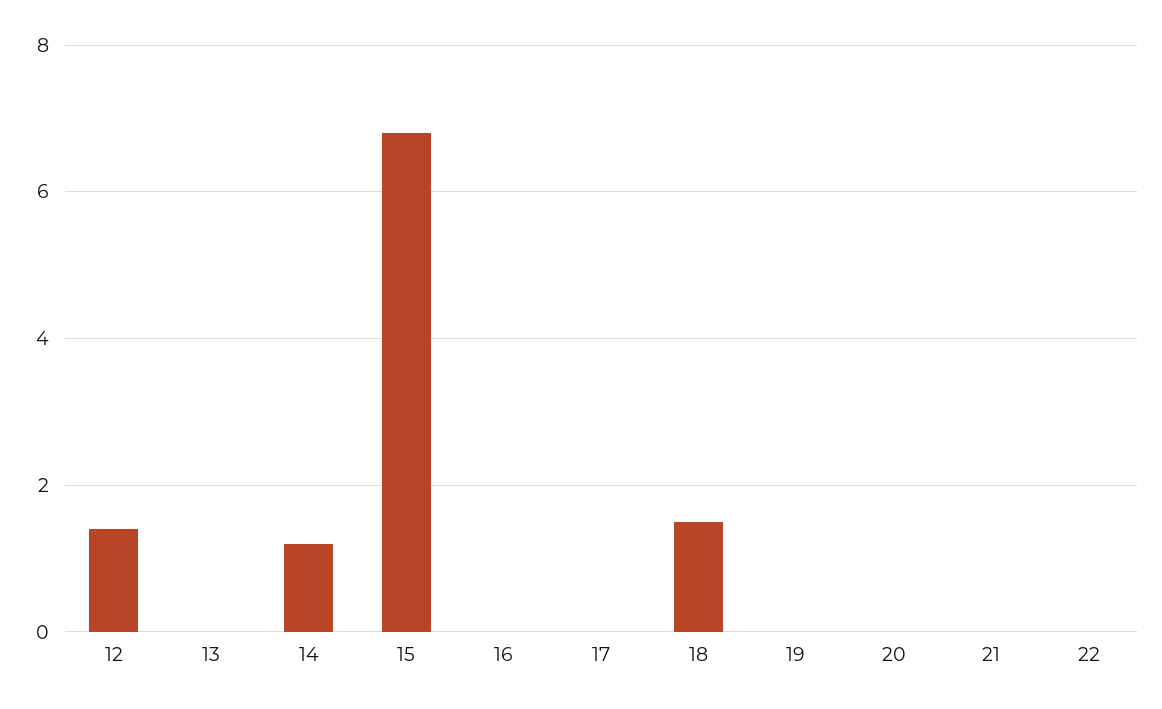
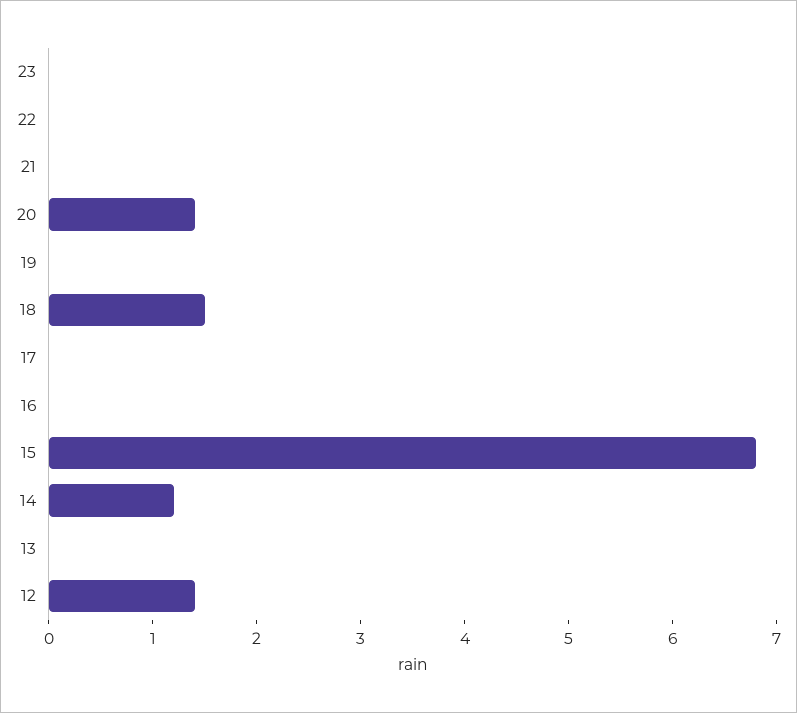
  {
    "12": 1.4,
    "13": 0,
    "14": 1.2,
    "15": 6.8,
    "16": 0,
    "17": 0,
    "18": 1.5,
    "19": 0,
-   "20": 0,
+   "20": 1.4,
    "21": 0,
-   "22": 0
+   "22": 0,
+   "23": 0
  }

